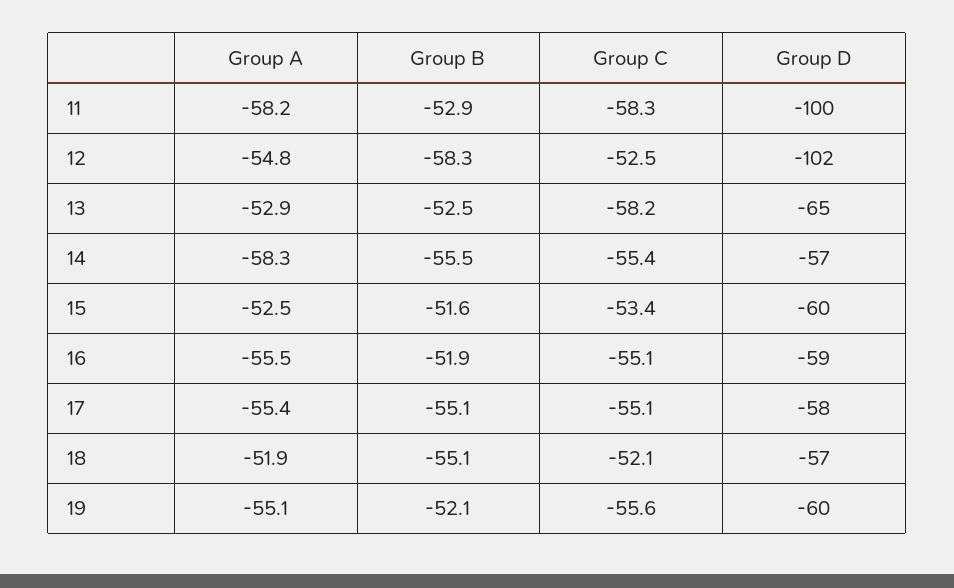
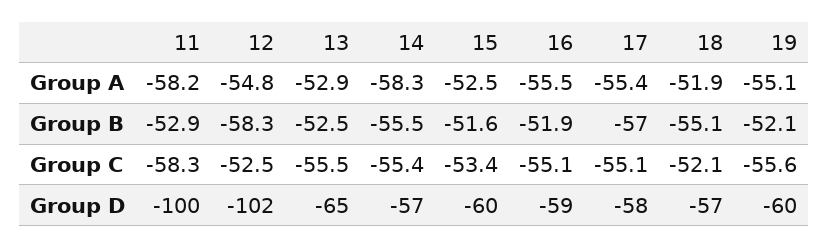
  {
    "Group A": {
      "11": -58.2,
      "12": -54.8,
      "13": -52.9,
      "14": -58.3,
      "15": -52.5,
      "16": -55.5,
      "17": -55.4,
      "18": -51.9,
      "19": -55.1
    },
    "Group B": {
      "11": -52.9,
      "12": -58.3,
      "13": -52.5,
      "14": -55.5,
      "15": -51.6,
      "16": -51.9,
-     "17": -55.1,
+     "17": -57,
      "18": -55.1,
      "19": -52.1
    },
    "Group C": {
      "11": -58.3,
      "12": -52.5,
-     "13": -58.2,
+     "13": -55.5,
      "14": -55.4,
      "15": -53.4,
      "16": -55.1,
      "17": -55.1,
      "18": -52.1,
      "19": -55.6
    },
    "Group D": {
      "11": -100,
      "12": -102,
      "13": -65,
      "14": -57,
      "15": -60,
      "16": -59,
      "17": -58,
      "18": -57,
      "19": -60
    }
  }

